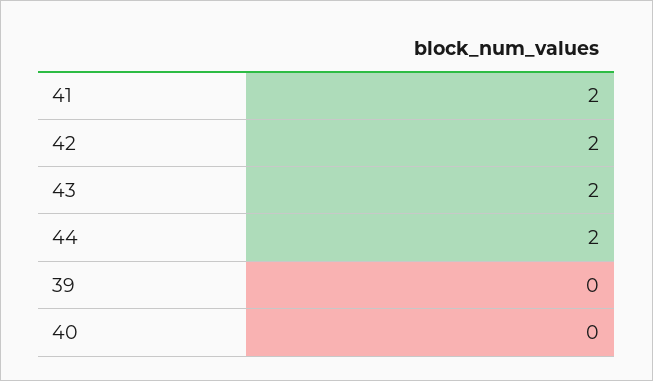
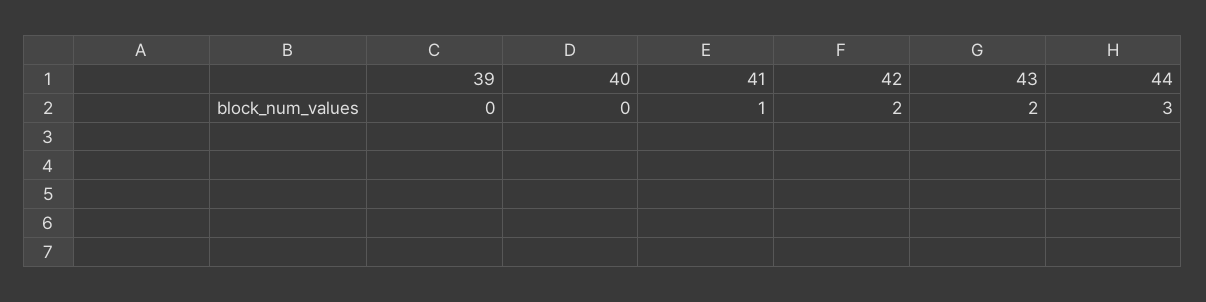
  {
-   "41": 2,
+   "41": 1,
    "42": 2,
    "43": 2,
-   "44": 2,
+   "44": 3,
    "39": 0,
    "40": 0
  }

